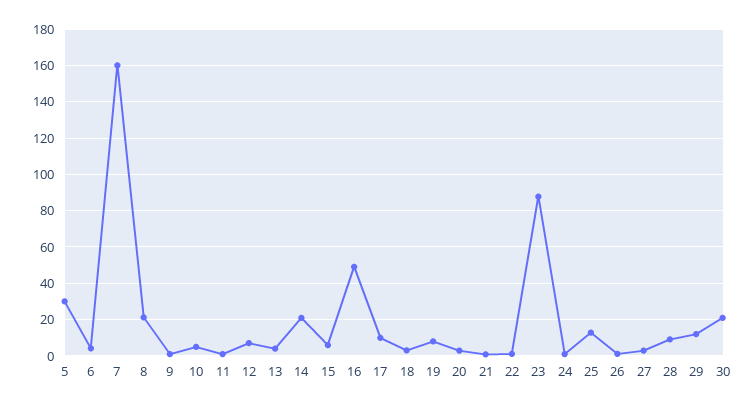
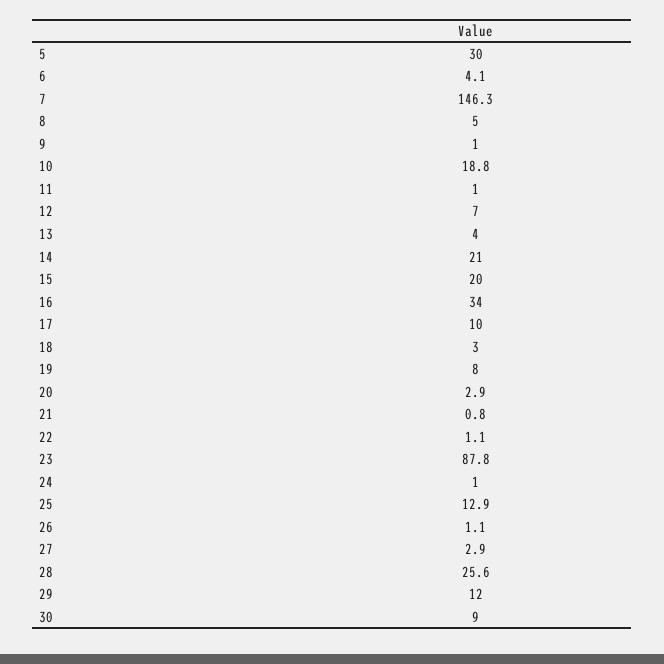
  {
    "5": 30,
    "6": 4.1,
-   "7": 160,
+   "7": 146.3,
-   "8": 20,
+   "8": 5,
    "9": 1,
-   "10": 5,
+   "10": 18.8,
    "11": 1,
    "12": 7,
    "13": 4,
    "14": 21,
-   "15": 5,
+   "15": 20,
-   "16": 50,
+   "16": 34,
    "17": 10,
    "18": 3,
    "19": 8,
    "20": 2.9,
    "21": 0.8,
    "22": 1.1,
    "23": 87.8,
    "24": 1,
    "25": 12.9,
    "26": 1.1,
    "27": 2.9,
-   "28": 10,
+   "28": 25.6,
    "29": 12,
-   "30": 20
+   "30": 9
  }

